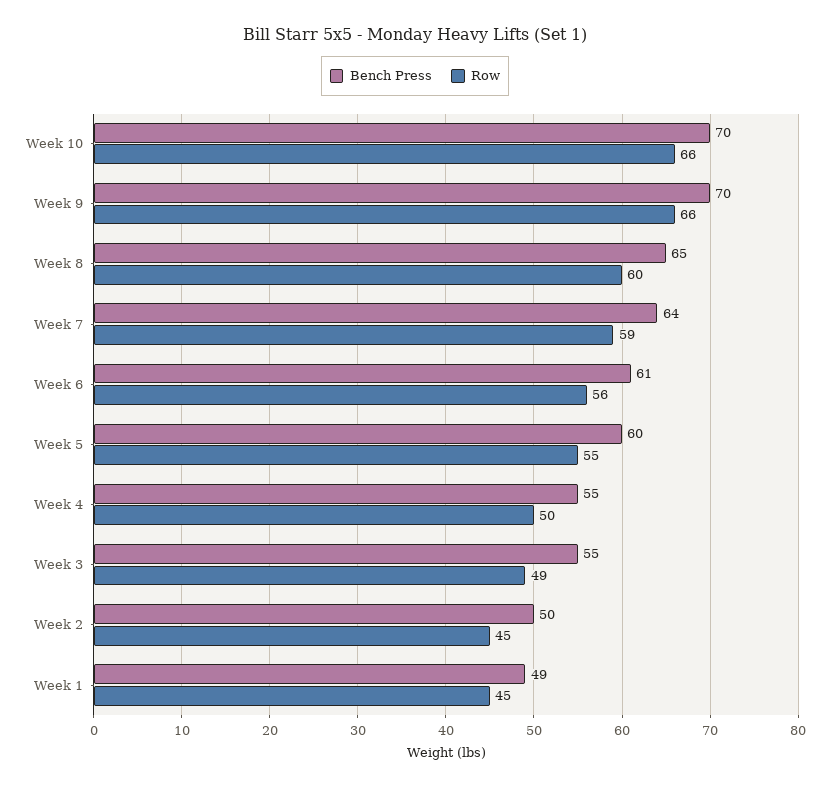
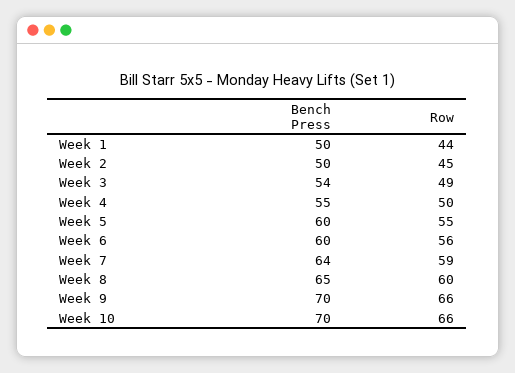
  {
    "Bench Press": {
      "Week 10": 70,
      "Week 9": 70,
      "Week 8": 65,
      "Week 7": 64,
-     "Week 6": 61,
+     "Week 6": 60,
      "Week 5": 60,
      "Week 4": 55,
-     "Week 3": 55,
+     "Week 3": 54,
      "Week 2": 50,
-     "Week 1": 49
+     "Week 1": 50
    },
    "Row": {
      "Week 10": 66,
      "Week 9": 66,
      "Week 8": 60,
      "Week 7": 59,
      "Week 6": 56,
      "Week 5": 55,
      "Week 4": 50,
      "Week 3": 49,
      "Week 2": 45,
-     "Week 1": 45
+     "Week 1": 44
    }
  }

